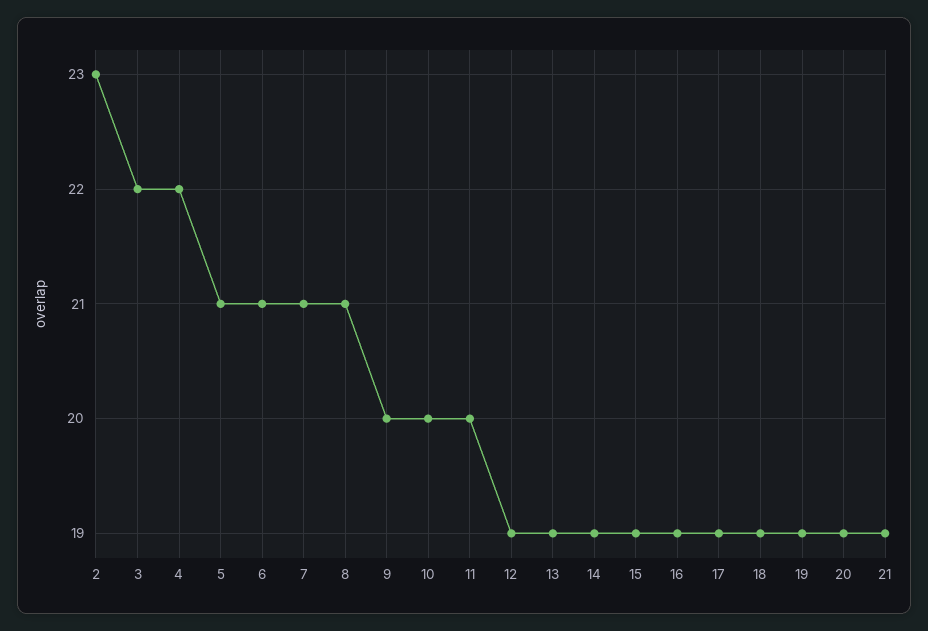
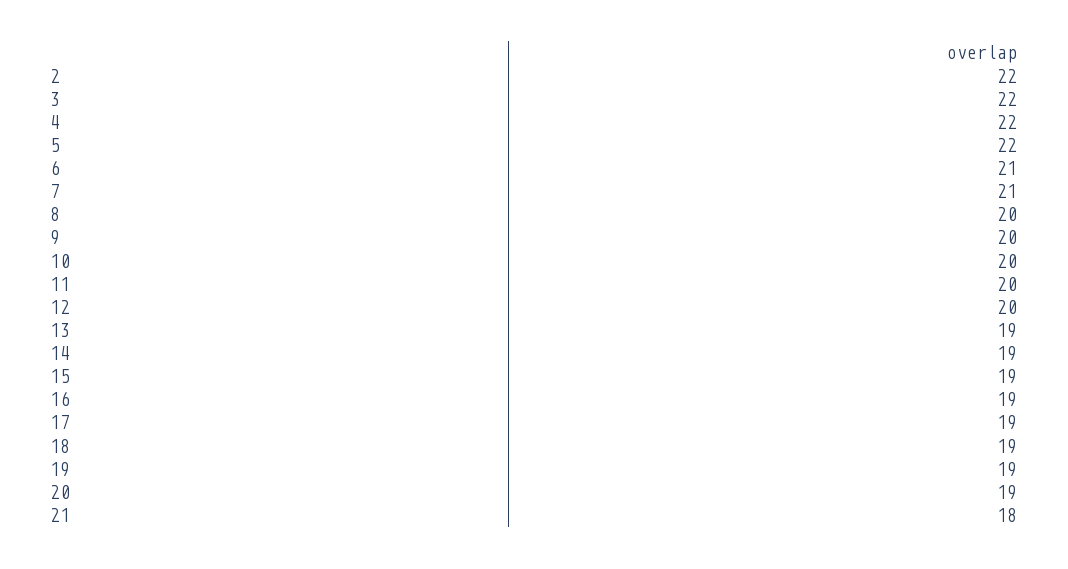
  {
-   "2": 23,
+   "2": 22,
    "3": 22,
    "4": 22,
-   "5": 21,
+   "5": 22,
    "6": 21,
    "7": 21,
-   "8": 21,
+   "8": 20,
    "9": 20,
    "10": 20,
    "11": 20,
-   "12": 19,
+   "12": 20,
    "13": 19,
    "14": 19,
    "15": 19,
    "16": 19,
    "17": 19,
    "18": 19,
    "19": 19,
    "20": 19,
-   "21": 19
+   "21": 18
  }

